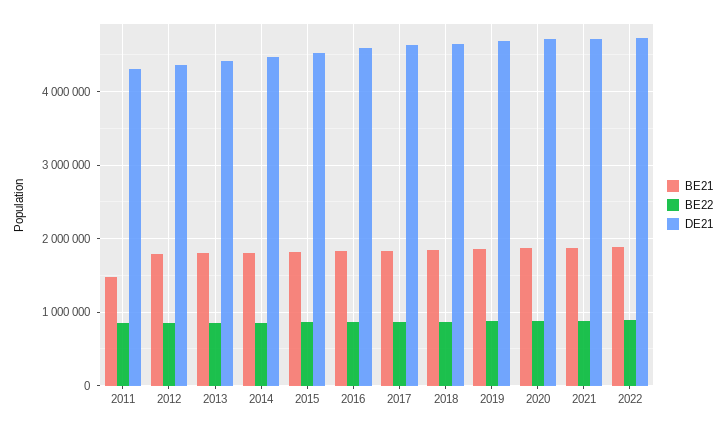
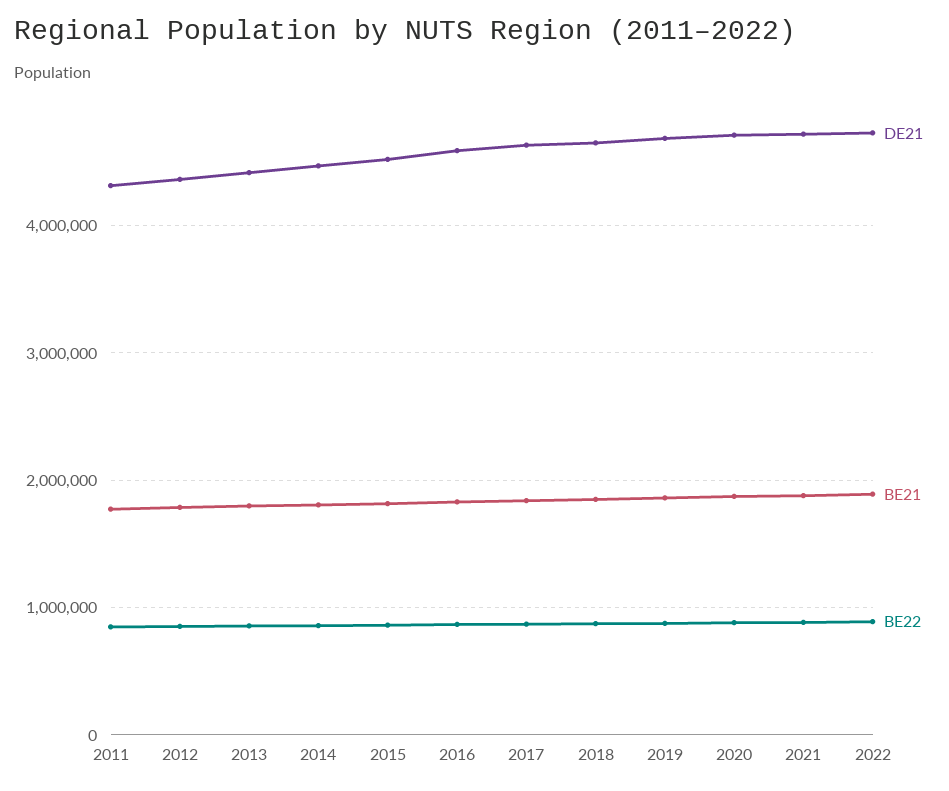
  {
    "BE21": {
-     "2011": 1500000,
+     "2011": 1800000,
      "2012": 1800000,
      "2013": 1800000,
      "2014": 1800000,
      "2015": 1800000,
      "2016": 1800000,
      "2017": 1800000,
      "2018": 1800000,
      "2019": 1900000,
      "2020": 1900000,
      "2021": 1900000,
      "2022": 1900000
    },
    "BE22": {
      "2011": 800000,
      "2012": 900000,
      "2013": 900000,
      "2014": 900000,
      "2015": 900000,
      "2016": 900000,
      "2017": 900000,
      "2018": 900000,
      "2019": 900000,
      "2020": 900000,
      "2021": 900000,
      "2022": 900000
    },
    "DE21": {
      "2011": 4300000,
      "2012": 4400000,
      "2013": 4400000,
      "2014": 4500000,
      "2015": 4500000,
      "2016": 4600000,
      "2017": 4600000,
      "2018": 4600000,
      "2019": 4700000,
      "2020": 4700000,
      "2021": 4700000,
      "2022": 4700000
    }
  }

